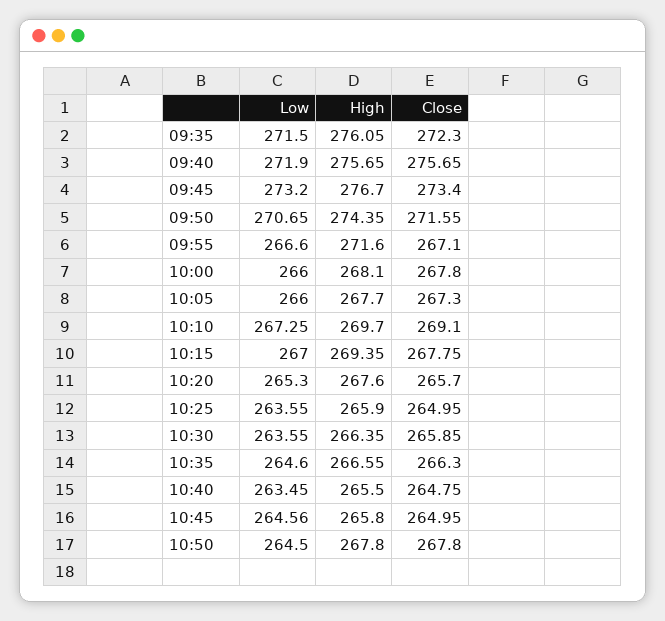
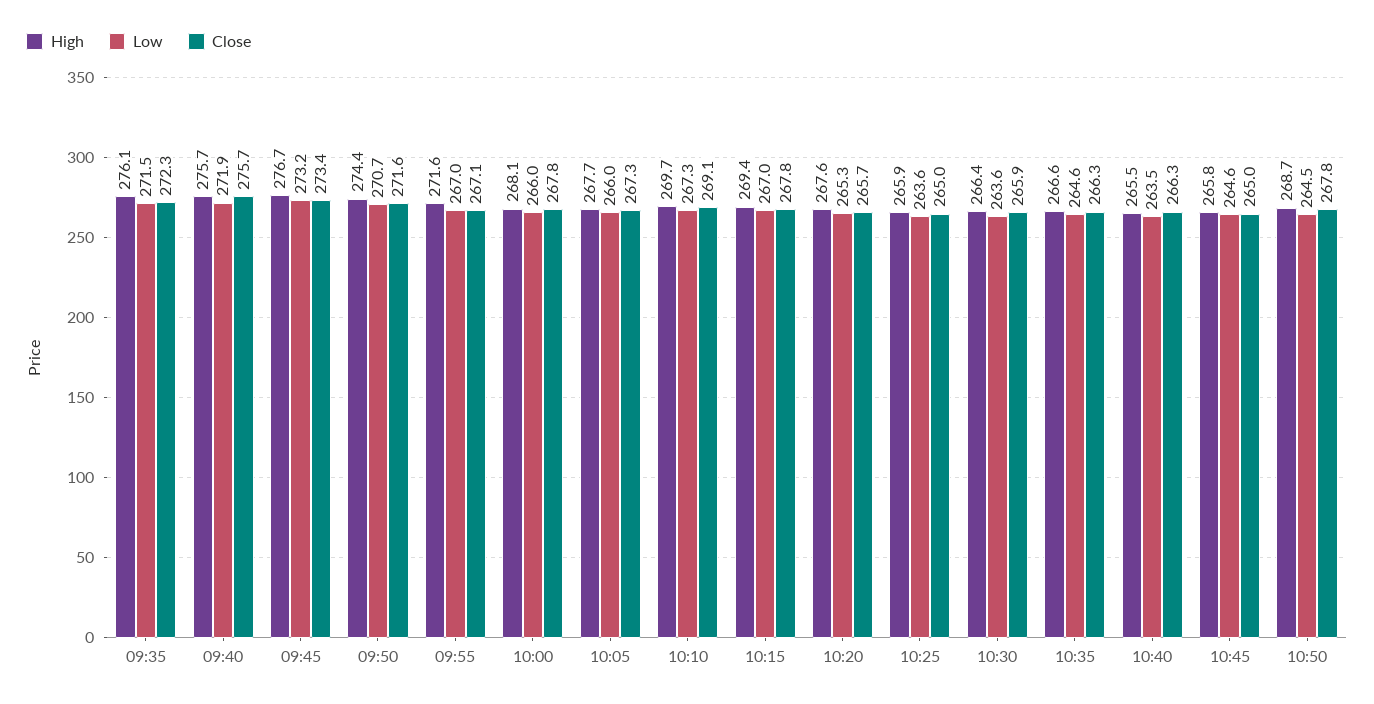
  {
    "Low": {
      "09:35": 271.5,
      "09:40": 271.9,
      "09:45": 273.2,
      "09:50": 270.65,
-     "09:55": 266.6,
+     "09:55": 267,
      "10:00": 266,
      "10:05": 266,
      "10:10": 267.25,
      "10:15": 267,
      "10:20": 265.3,
      "10:25": 263.55,
      "10:30": 263.55,
      "10:35": 264.6,
      "10:40": 263.45,
      "10:45": 264.56,
      "10:50": 264.5
    },
    "High": {
      "09:35": 276.05,
      "09:40": 275.65,
      "09:45": 276.7,
      "09:50": 274.35,
      "09:55": 271.6,
      "10:00": 268.1,
      "10:05": 267.7,
      "10:10": 269.7,
      "10:15": 269.35,
      "10:20": 267.6,
      "10:25": 265.9,
      "10:30": 266.35,
      "10:35": 266.55,
      "10:40": 265.5,
      "10:45": 265.8,
-     "10:50": 267.8
+     "10:50": 268.7
    },
    "Close": {
      "09:35": 272.3,
      "09:40": 275.65,
      "09:45": 273.4,
      "09:50": 271.55,
      "09:55": 267.1,
      "10:00": 267.8,
      "10:05": 267.3,
      "10:10": 269.1,
      "10:15": 267.75,
      "10:20": 265.7,
      "10:25": 264.95,
      "10:30": 265.85,
      "10:35": 266.3,
-     "10:40": 264.75,
+     "10:40": 266.3,
      "10:45": 264.95,
      "10:50": 267.8
    }
  }

